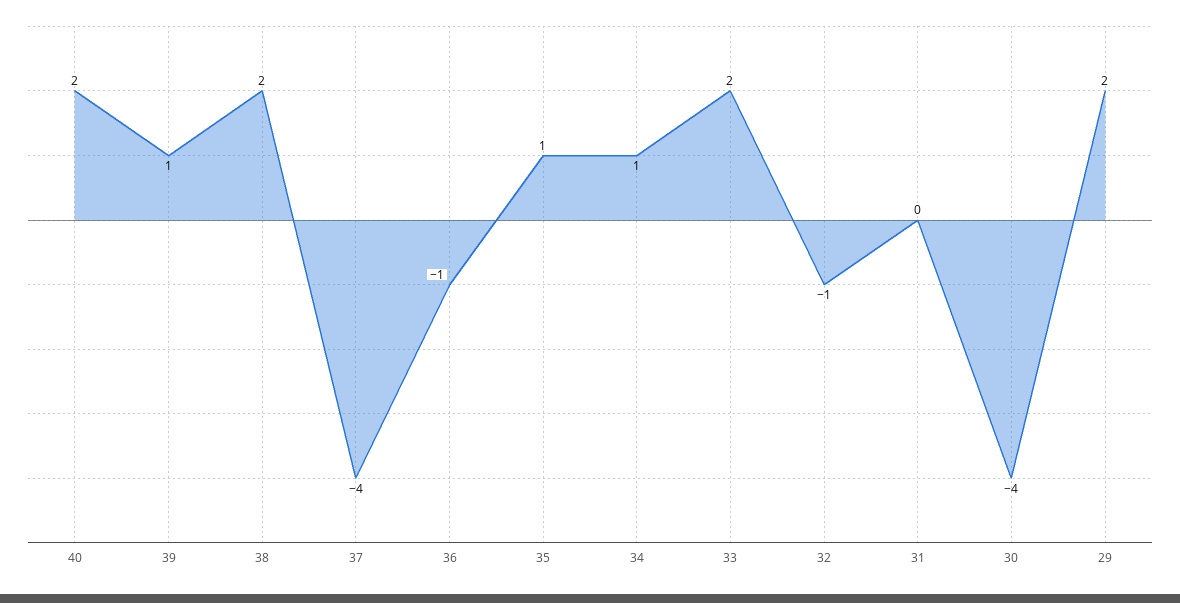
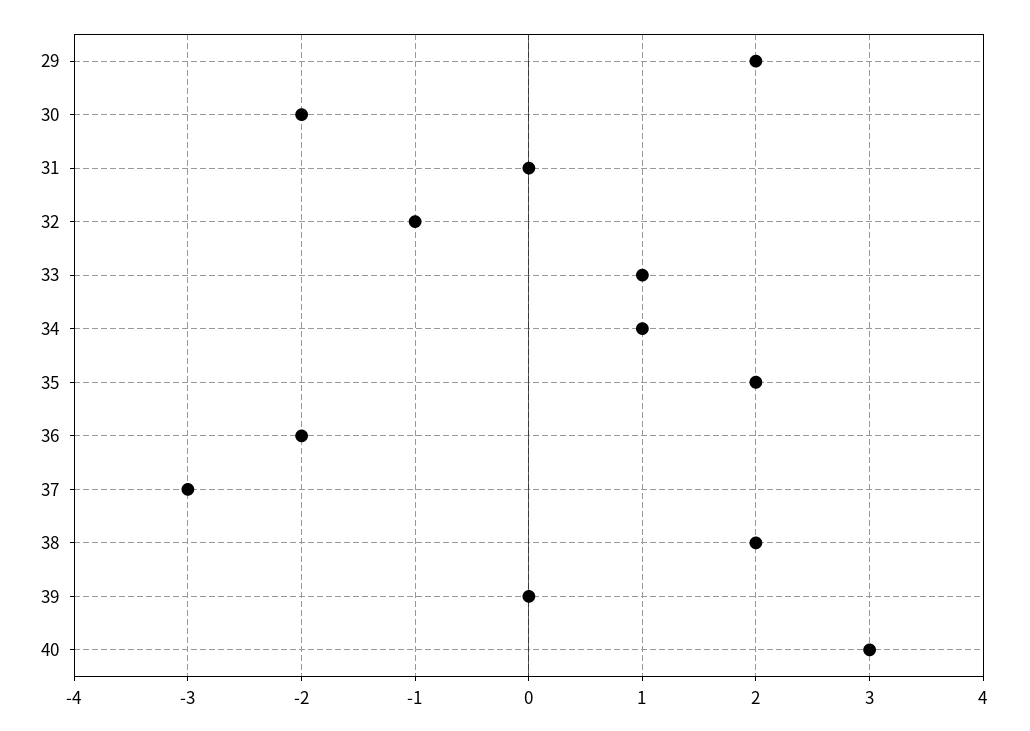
  {
-   "40": 2,
+   "40": 3,
-   "39": 1,
+   "39": 0,
    "38": 2,
-   "37": -4,
+   "37": -3,
-   "36": -1,
+   "36": -2,
-   "35": 1,
+   "35": 2,
    "34": 1,
-   "33": 2,
+   "33": 1,
    "32": -1,
    "31": 0,
-   "30": -4,
+   "30": -2,
    "29": 2
  }

